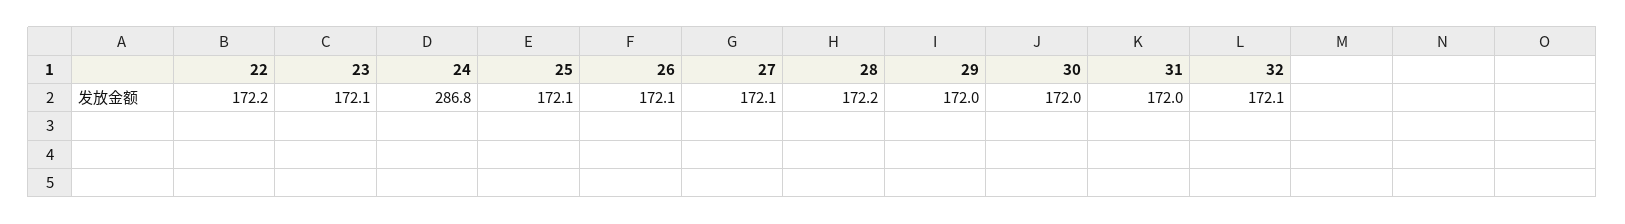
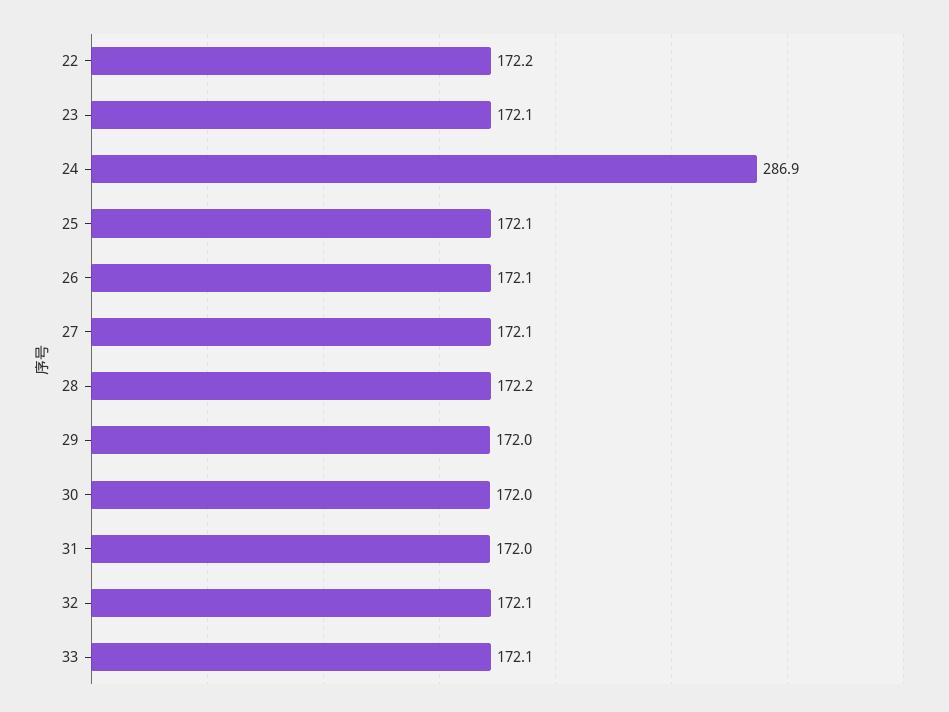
  {
    "22": 172.2,
    "23": 172.1,
-   "24": 286.8,
+   "24": 286.9,
    "25": 172.1,
    "26": 172.1,
    "27": 172.1,
    "28": 172.2,
    "29": 172,
    "30": 172,
    "31": 172,
-   "32": 172.1
+   "32": 172.1,
+   "33": 172.1
  }

